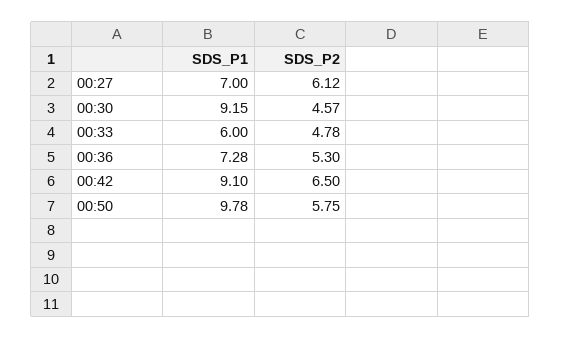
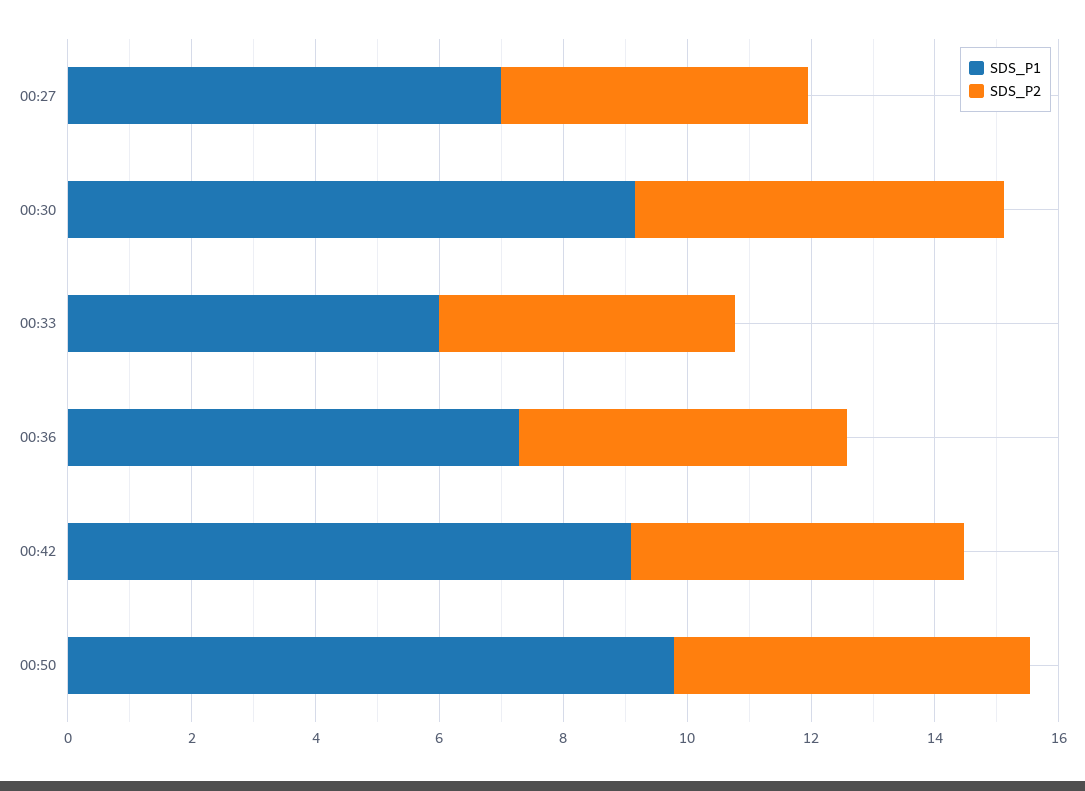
  {
    "SDS_P1": {
      "00:27": 7,
      "00:30": 9.15,
      "00:33": 6,
      "00:36": 7.28,
      "00:42": 9.1,
      "00:50": 9.78
    },
    "SDS_P2": {
-     "00:27": 6.12,
+     "00:27": 5,
-     "00:30": 4.57,
+     "00:30": 6,
      "00:33": 4.78,
      "00:36": 5.3,
-     "00:42": 6.5,
+     "00:42": 5.5,
      "00:50": 5.75
    }
  }

